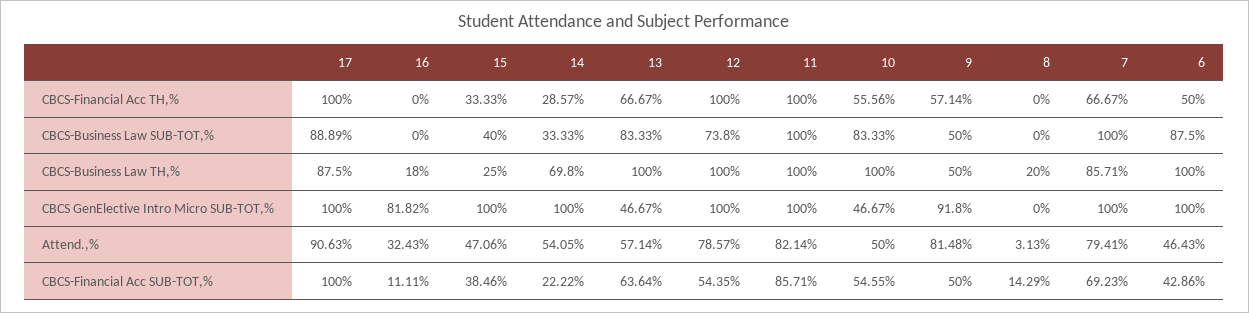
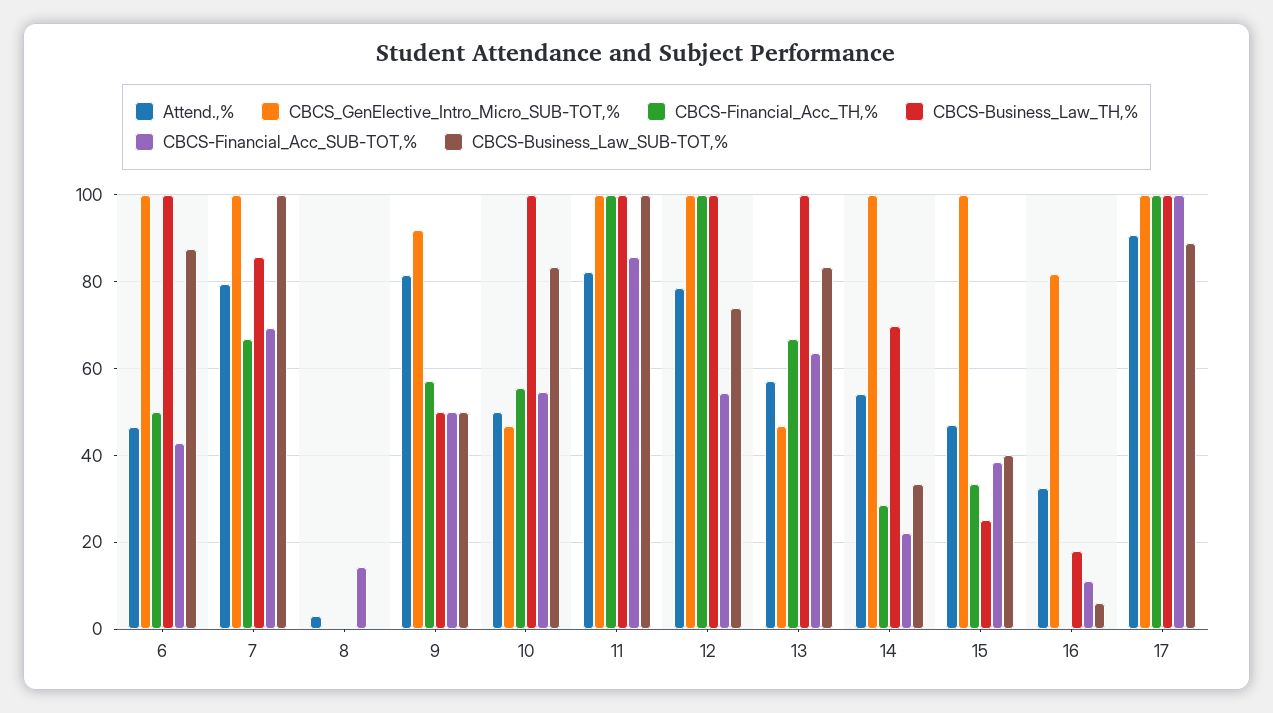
  {
    "CBCS-Financial Acc TH,%": {
      "17": 100,
      "16": 0,
      "15": 33.33,
      "14": 28.57,
      "13": 66.67,
      "12": 100,
      "11": 100,
      "10": 55.56,
      "9": 57.14,
      "8": 0,
      "7": 66.67,
      "6": 50
    },
    "CBCS-Business Law SUB-TOT,%": {
      "17": 88.89,
-     "16": 0,
+     "16": 6,
      "15": 40,
      "14": 33.33,
      "13": 83.33,
      "12": 73.8,
      "11": 100,
      "10": 83.33,
      "9": 50,
      "8": 0,
      "7": 100,
      "6": 87.5
    },
    "CBCS-Business Law TH,%": {
-     "17": 87.5,
+     "17": 100,
      "16": 18,
      "15": 25,
      "14": 69.8,
      "13": 100,
      "12": 100,
      "11": 100,
      "10": 100,
      "9": 50,
-     "8": 20,
+     "8": 0,
      "7": 85.71,
      "6": 100
    },
    "CBCS GenElective Intro Micro SUB-TOT,%": {
      "17": 100,
      "16": 81.82,
      "15": 100,
      "14": 100,
      "13": 46.67,
      "12": 100,
      "11": 100,
      "10": 46.67,
      "9": 91.8,
      "8": 0,
      "7": 100,
      "6": 100
    },
    "Attend.,%": {
      "17": 90.63,
      "16": 32.43,
      "15": 47.06,
      "14": 54.05,
      "13": 57.14,
      "12": 78.57,
      "11": 82.14,
      "10": 50,
      "9": 81.48,
      "8": 3.13,
      "7": 79.41,
      "6": 46.43
    },
    "CBCS-Financial Acc SUB-TOT,%": {
      "17": 100,
      "16": 11.11,
      "15": 38.46,
      "14": 22.22,
      "13": 63.64,
      "12": 54.35,
      "11": 85.71,
      "10": 54.55,
      "9": 50,
      "8": 14.29,
      "7": 69.23,
      "6": 42.86
    }
  }

